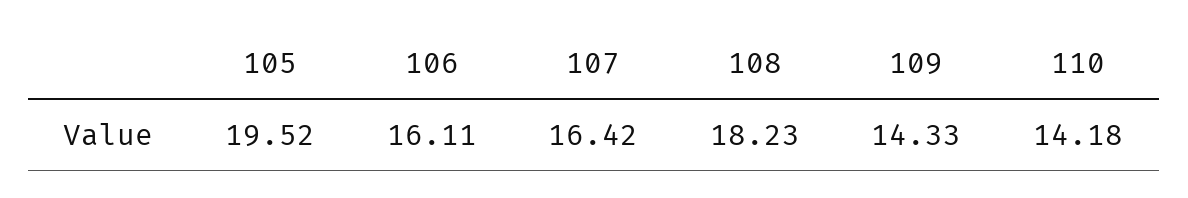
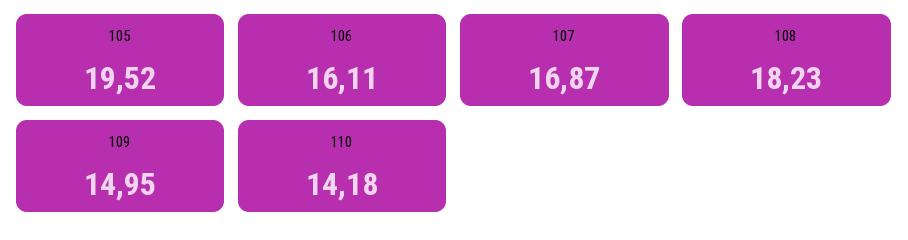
  {
    "105": 19.52,
    "106": 16.11,
-   "107": 16.42,
+   "107": 16.87,
    "108": 18.23,
-   "109": 14.33,
+   "109": 14.95,
    "110": 14.18
  }

